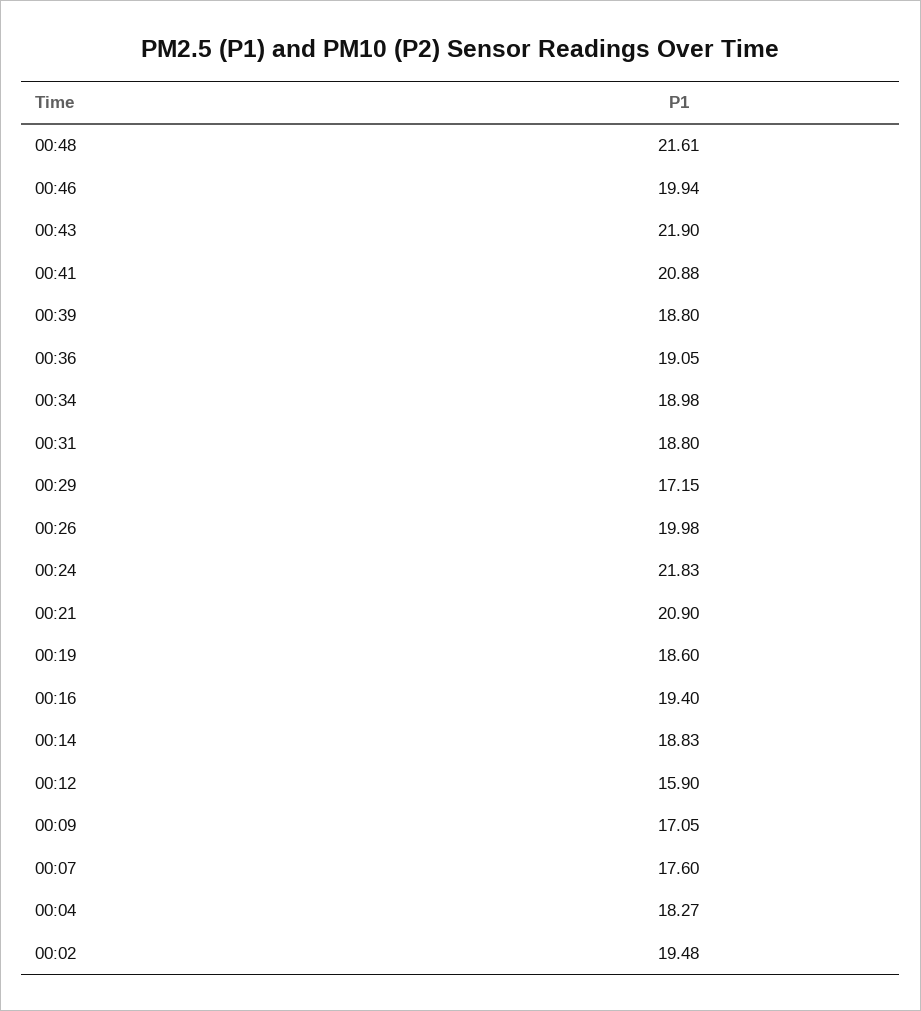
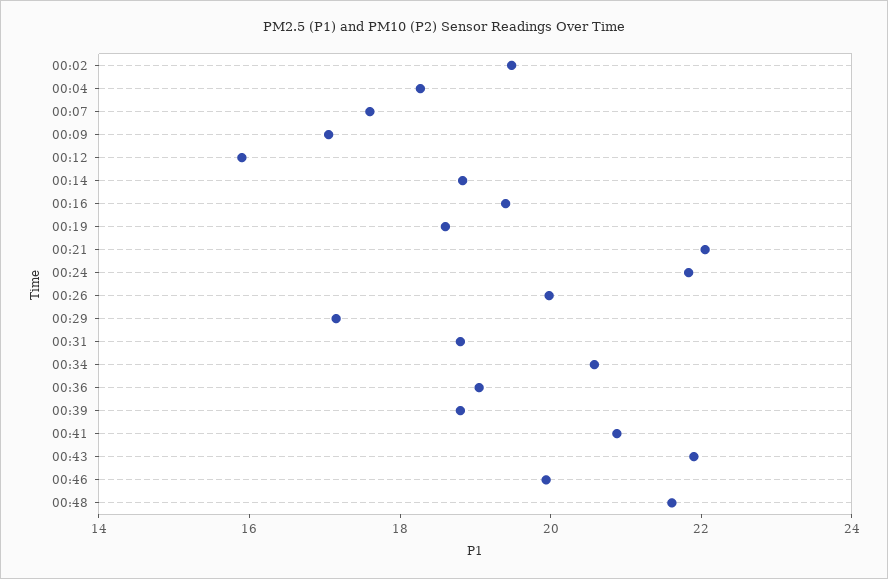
  {
    "00:48": 21.61,
    "00:46": 19.94,
    "00:43": 21.9,
    "00:41": 20.88,
    "00:39": 18.8,
    "00:36": 19.05,
-   "00:34": 18.98,
+   "00:34": 20.5,
    "00:31": 18.8,
    "00:29": 17.15,
    "00:26": 19.98,
    "00:24": 21.83,
-   "00:21": 20.9,
+   "00:21": 22,
    "00:19": 18.6,
    "00:16": 19.4,
    "00:14": 18.83,
    "00:12": 15.9,
    "00:09": 17.05,
    "00:07": 17.6,
    "00:04": 18.27,
    "00:02": 19.48
  }

